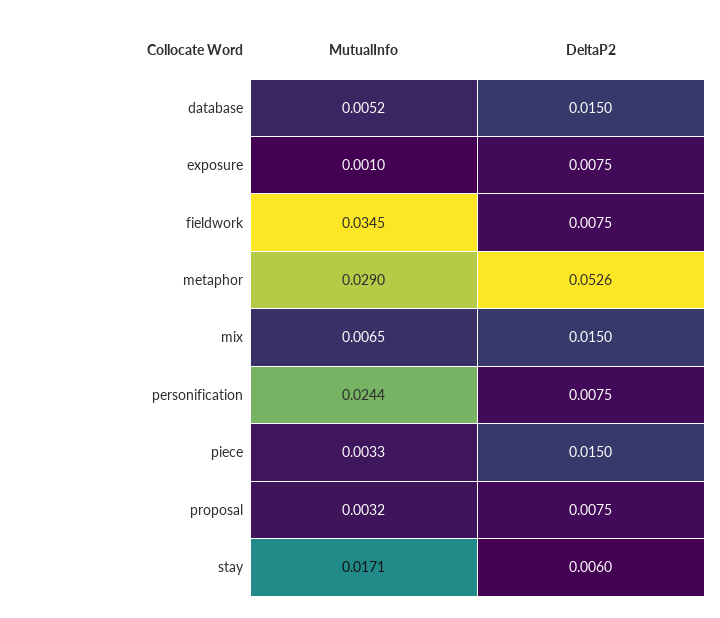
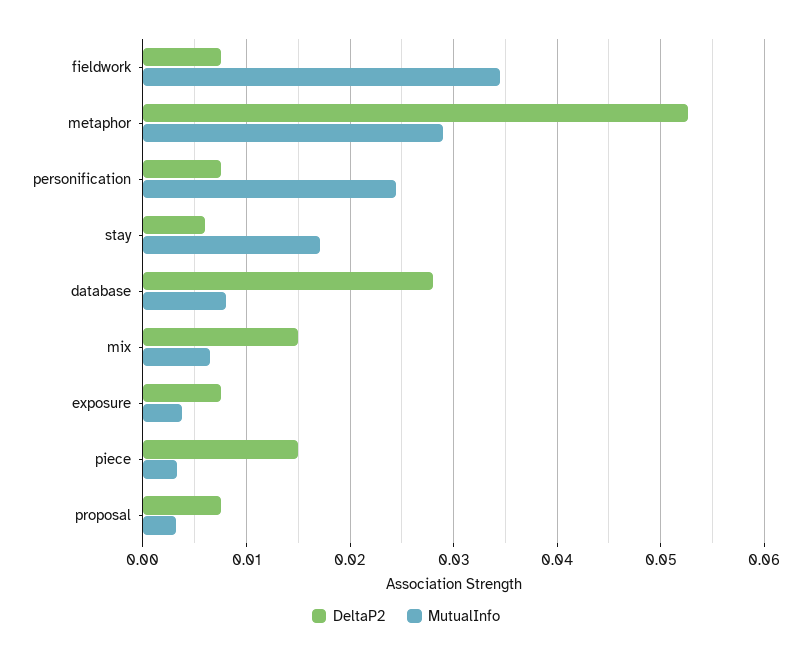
  {
    "MutualInfo": {
-     "database": 0.0052,
+     "database": 0.008,
-     "exposure": 0.001,
+     "exposure": 0.004,
      "fieldwork": 0.0345,
      "metaphor": 0.029,
      "mix": 0.0065,
      "personification": 0.0244,
      "piece": 0.0033,
      "proposal": 0.0032,
      "stay": 0.0171
    },
    "DeltaP2": {
-     "database": 0.015,
+     "database": 0.028,
      "exposure": 0.0075,
      "fieldwork": 0.0075,
      "metaphor": 0.0526,
      "mix": 0.015,
      "personification": 0.0075,
      "piece": 0.015,
      "proposal": 0.0075,
      "stay": 0.006
    }
  }

